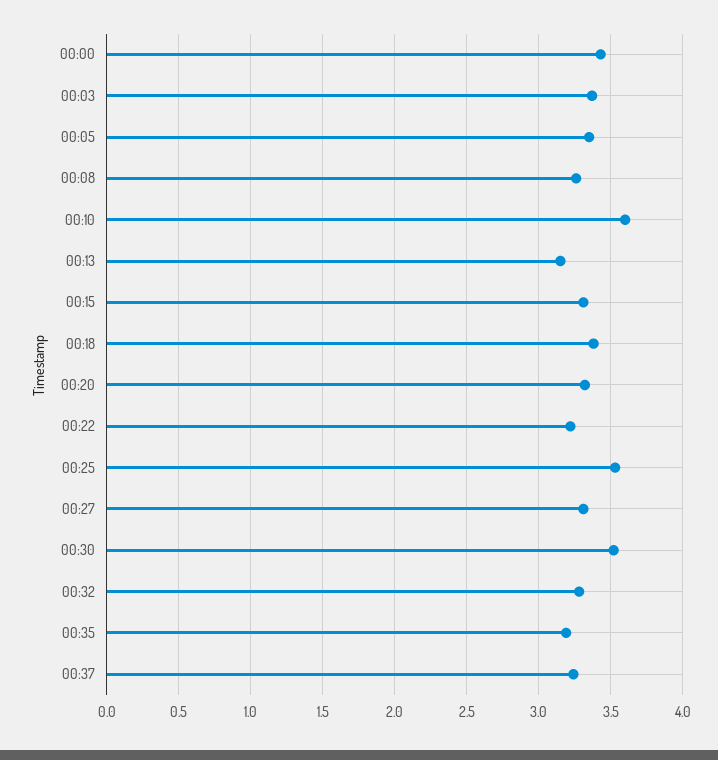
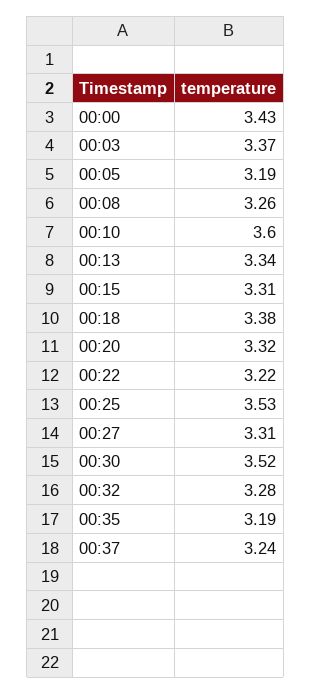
  {
    "00:00": 3.43,
    "00:03": 3.37,
-   "00:05": 3.35,
+   "00:05": 3.19,
    "00:08": 3.26,
    "00:10": 3.6,
-   "00:13": 3.15,
+   "00:13": 3.34,
    "00:15": 3.31,
    "00:18": 3.38,
    "00:20": 3.32,
    "00:22": 3.22,
    "00:25": 3.53,
    "00:27": 3.31,
    "00:30": 3.52,
    "00:32": 3.28,
    "00:35": 3.19,
    "00:37": 3.24
  }

